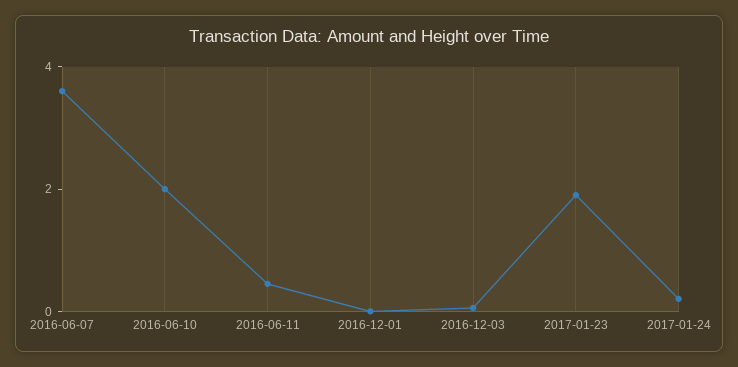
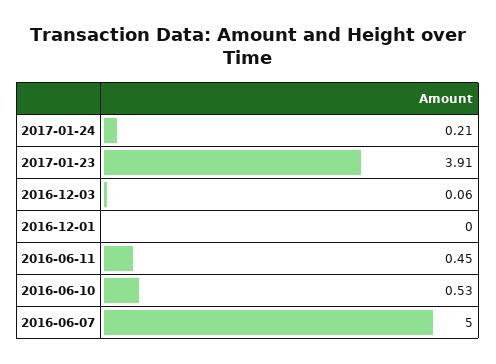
  {
-   "2016-06-07": 3.5,
+   "2016-06-07": 5,
-   "2016-06-10": 2,
+   "2016-06-10": 0.53,
    "2016-06-11": 0.45,
    "2016-12-01": 0,
    "2016-12-03": 0.06,
-   "2017-01-23": 2,
+   "2017-01-23": 3.91,
    "2017-01-24": 0.21
  }

